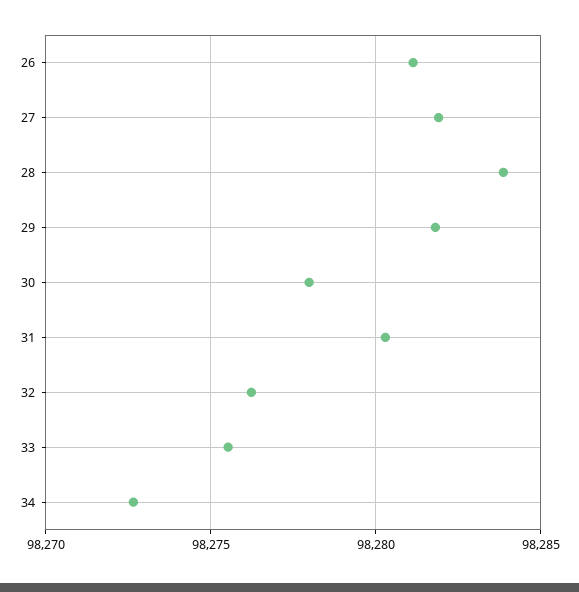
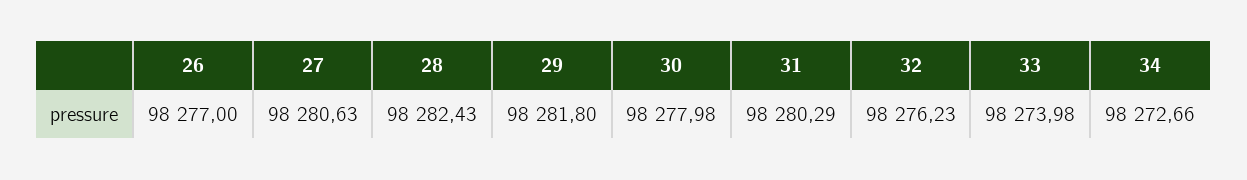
  {
-   "26": 98281,
+   "26": 98277,
-   "27": 98282,
+   "27": 98280.63,
-   "28": 98284,
+   "28": 98282.43,
    "29": 98281.8,
    "30": 98277.98,
    "31": 98280.29,
    "32": 98276.23,
-   "33": 98275.5,
+   "33": 98273.98,
    "34": 98272.66
  }

